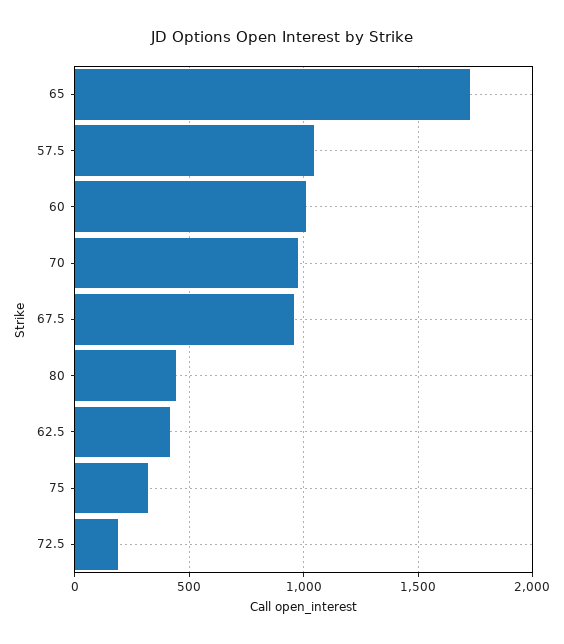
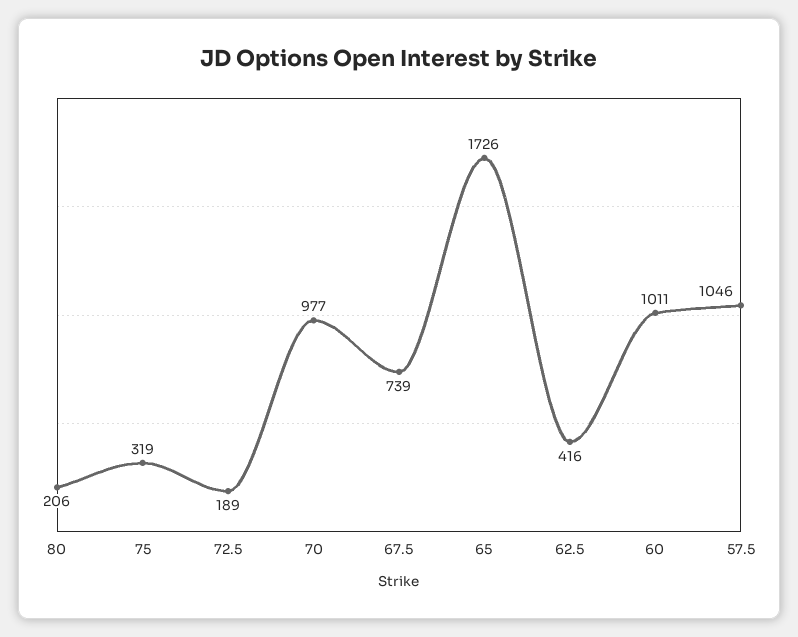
  {
    "65": 1726,
    "57.5": 1046,
    "60": 1011,
    "70": 977,
-   "67.5": 950,
+   "67.5": 739,
-   "80": 450,
+   "80": 206,
    "62.5": 416,
    "75": 319,
    "72.5": 189
  }

